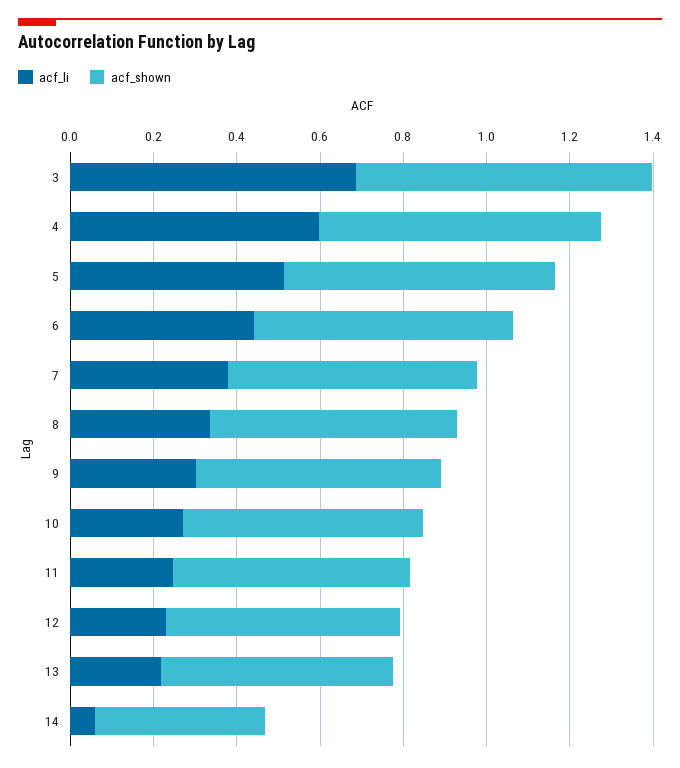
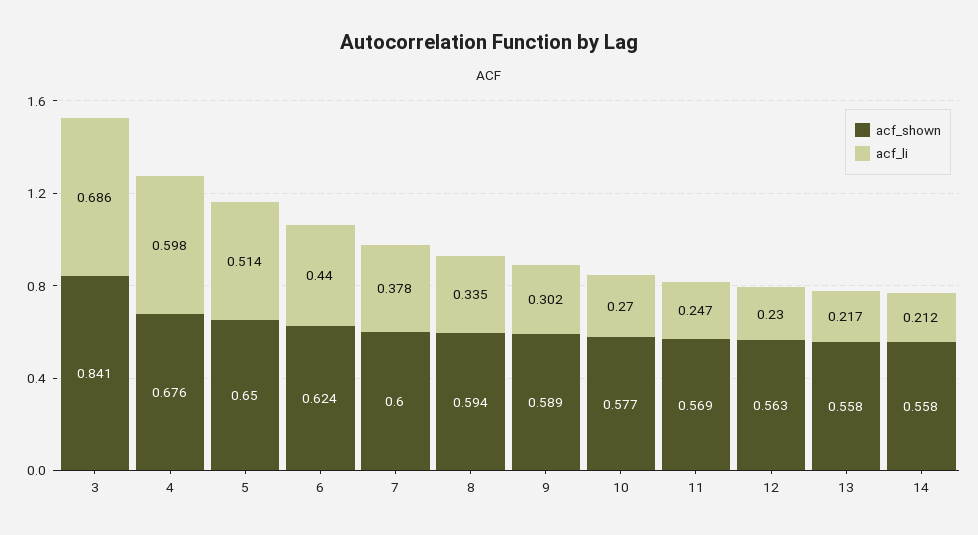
  {
    "acf_li": {
      "3": 0.686,
      "4": 0.598,
      "5": 0.514,
      "6": 0.44,
      "7": 0.378,
      "8": 0.335,
      "9": 0.302,
      "10": 0.27,
      "11": 0.247,
      "12": 0.23,
      "13": 0.217,
-     "14": 0.05
+     "14": 0.212
    },
    "acf_shown": {
-     "3": 0.7,
+     "3": 0.841,
      "4": 0.676,
      "5": 0.65,
      "6": 0.624,
      "7": 0.6,
      "8": 0.594,
      "9": 0.589,
      "10": 0.577,
      "11": 0.569,
      "12": 0.563,
      "13": 0.558,
-     "14": 0.4
+     "14": 0.558
    }
  }

